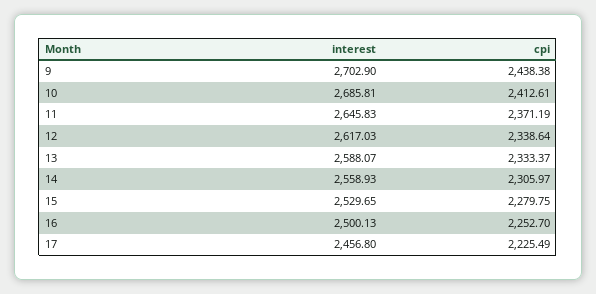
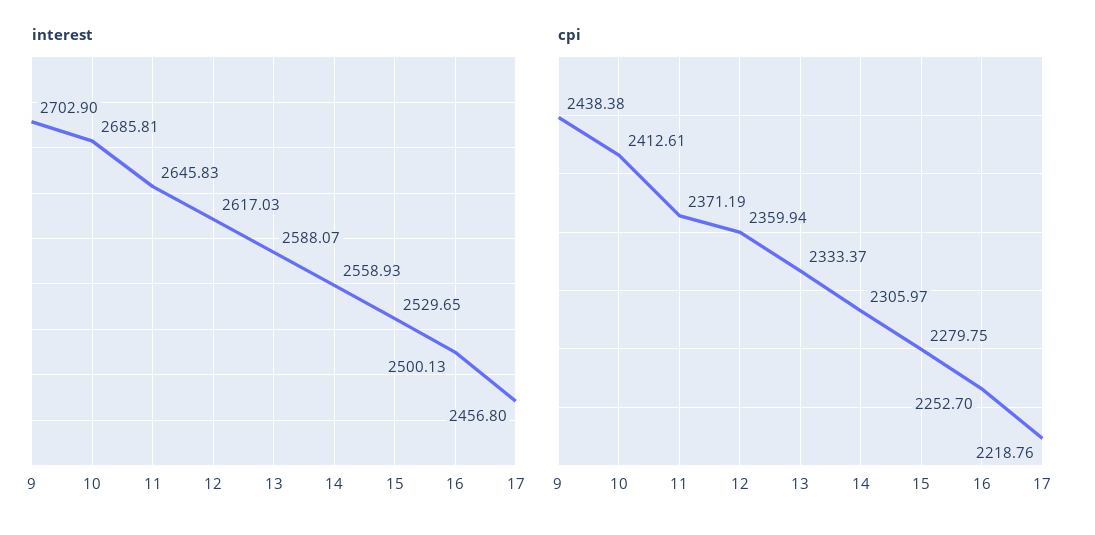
  {
    "interest": {
      "9": 2702.9,
      "10": 2685.81,
      "11": 2645.83,
      "12": 2617.03,
      "13": 2588.07,
      "14": 2558.93,
      "15": 2529.65,
      "16": 2500.13,
      "17": 2456.8
    },
    "cpi": {
      "9": 2438.38,
      "10": 2412.61,
      "11": 2371.19,
-     "12": 2338.64,
+     "12": 2359.94,
      "13": 2333.37,
      "14": 2305.97,
      "15": 2279.75,
      "16": 2252.7,
-     "17": 2225.49
+     "17": 2218.76
    }
  }

